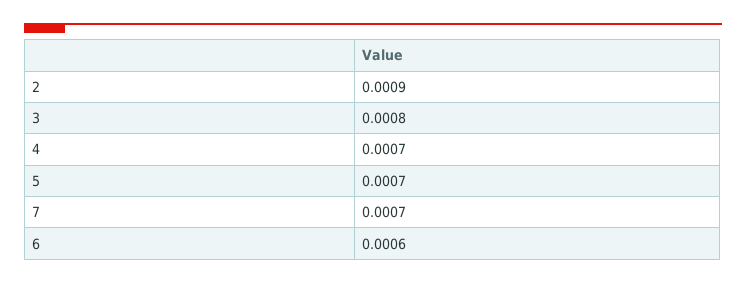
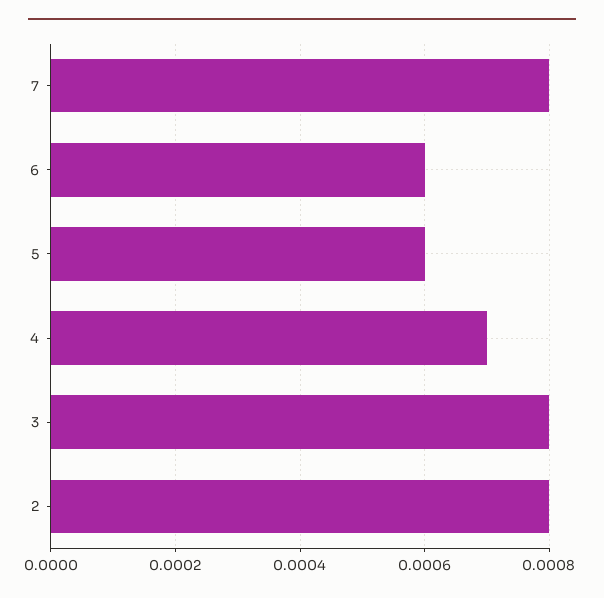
  {
-   "2": 0.0009,
+   "2": 0.0008,
    "3": 0.0008,
    "4": 0.0007,
-   "5": 0.0007,
+   "5": 0.0006,
-   "7": 0.0007,
+   "7": 0.0008,
    "6": 0.0006
  }

